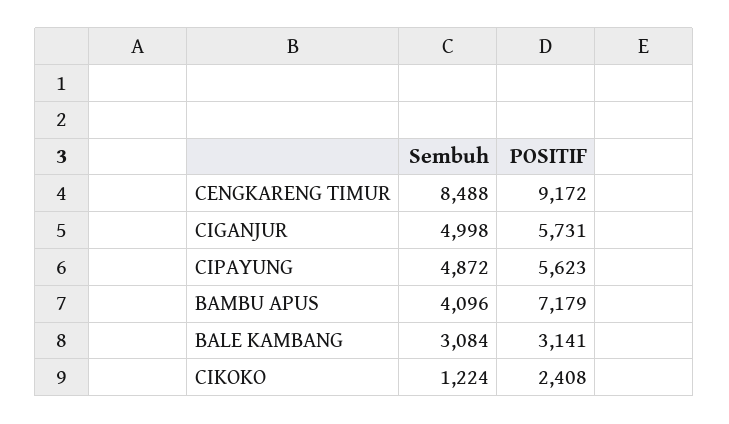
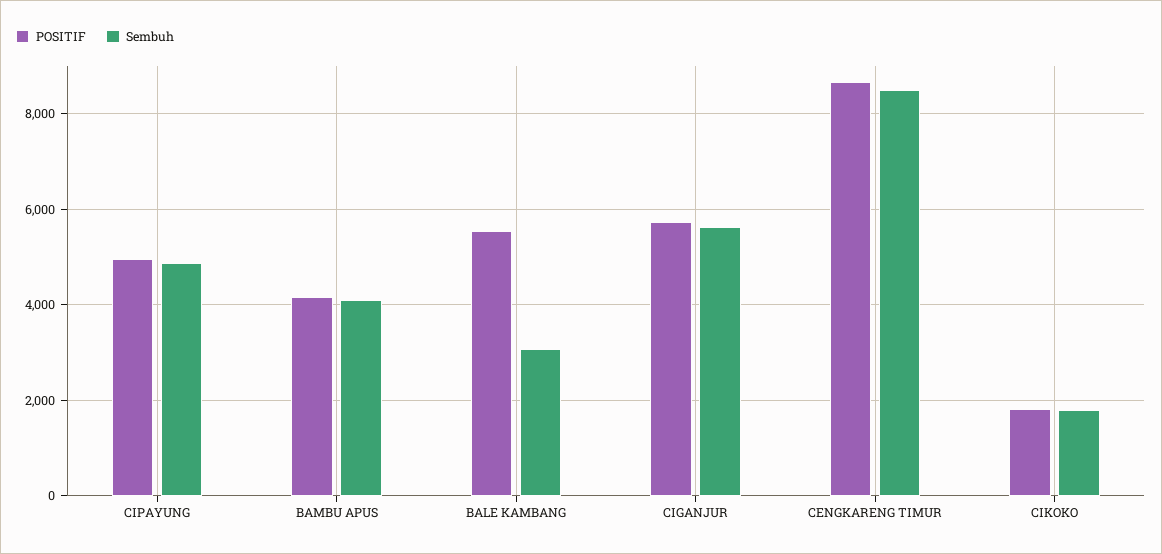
  {
    "Sembuh": {
      "CENGKARENG TIMUR": 8488,
-     "CIGANJUR": 4998,
+     "CIGANJUR": 5600,
      "CIPAYUNG": 4872,
      "BAMBU APUS": 4096,
      "BALE KAMBANG": 3084,
-     "CIKOKO": 1224
+     "CIKOKO": 1800
    },
    "POSITIF": {
-     "CENGKARENG TIMUR": 9172,
+     "CENGKARENG TIMUR": 8600,
      "CIGANJUR": 5731,
-     "CIPAYUNG": 5623,
+     "CIPAYUNG": 5000,
-     "BAMBU APUS": 7179,
+     "BAMBU APUS": 4200,
-     "BALE KAMBANG": 3141,
+     "BALE KAMBANG": 5600,
-     "CIKOKO": 2408
+     "CIKOKO": 1800
    }
  }

